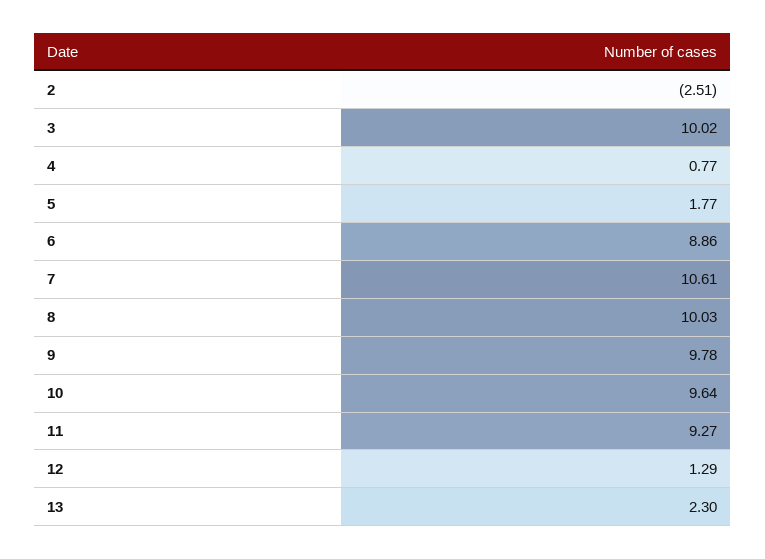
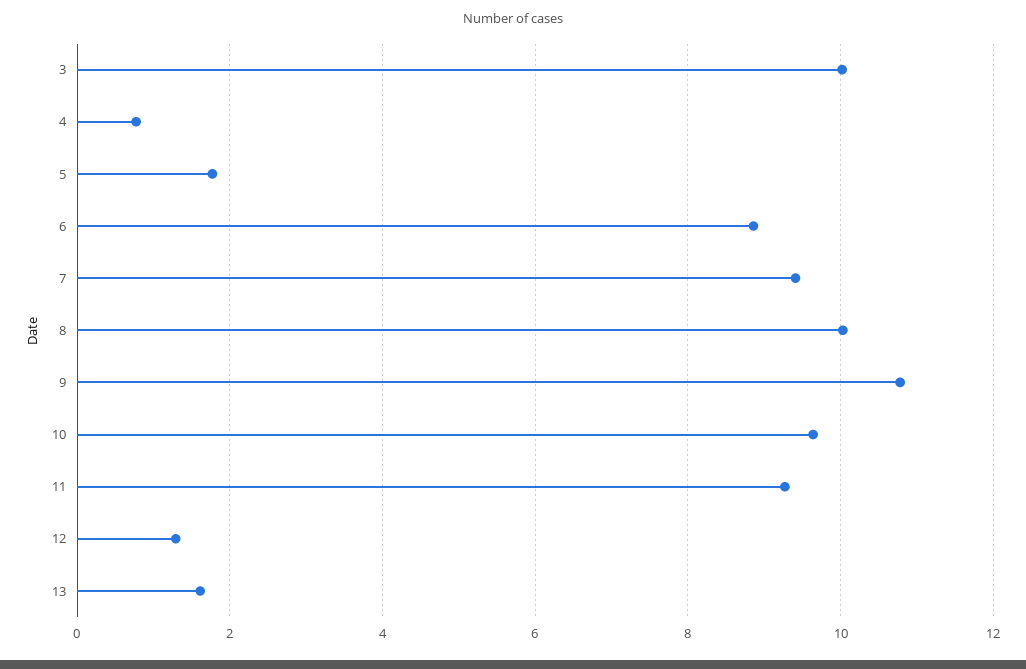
  {
-   "2": -2.51,
    "3": 10.02,
    "4": 0.77,
    "5": 1.77,
    "6": 8.86,
-   "7": 10.61,
+   "7": 9.4,
    "8": 10.03,
-   "9": 9.78,
+   "9": 10.8,
    "10": 9.64,
    "11": 9.27,
    "12": 1.29,
-   "13": 2.3
+   "13": 1.6
  }

